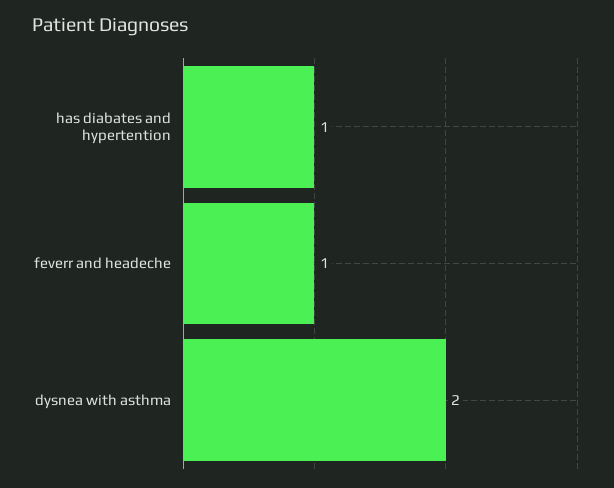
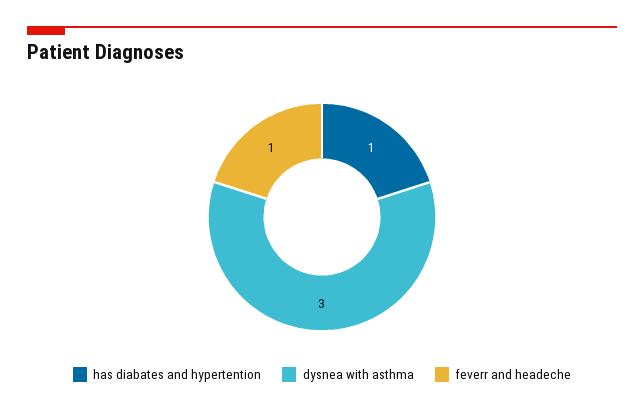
  {
    "has diabates and hypertention": 1,
    "feverr and headeche": 1,
-   "dysnea with asthma": 2
+   "dysnea with asthma": 3
  }

